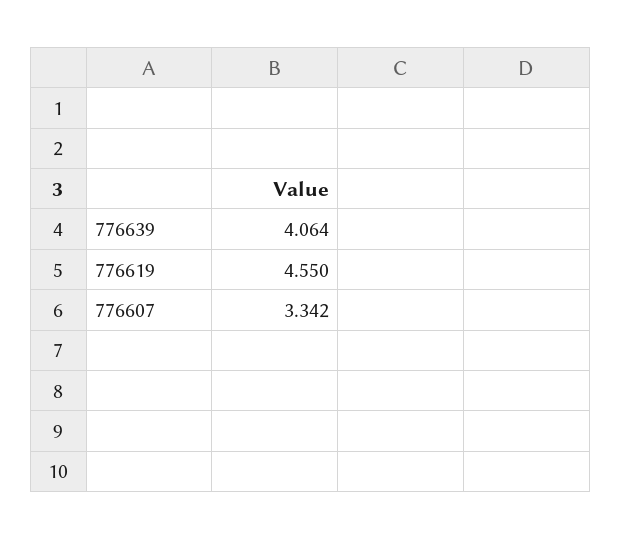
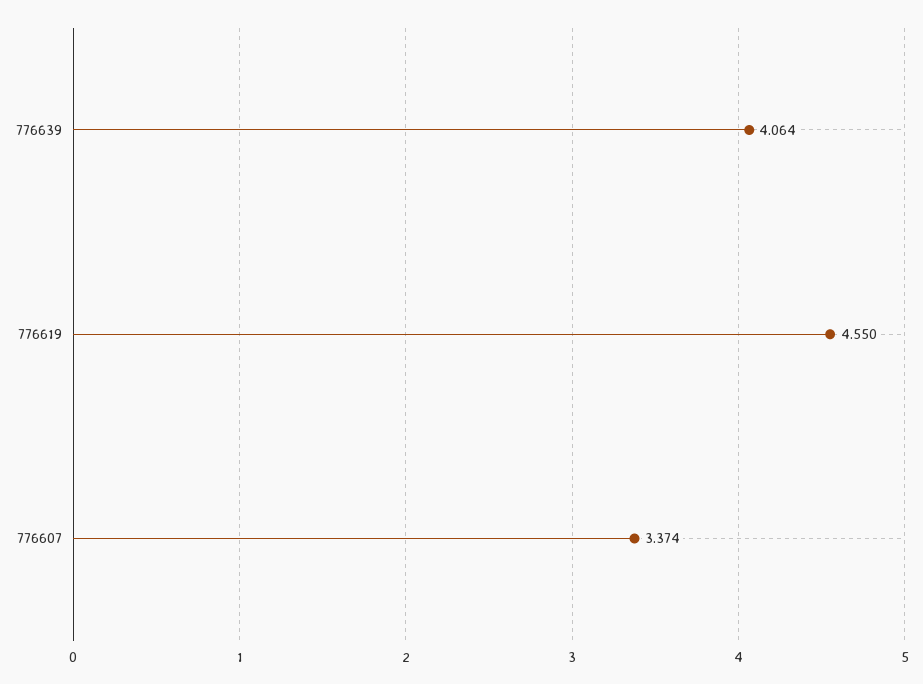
  {
    "776639": 4.064,
    "776619": 4.55,
-   "776607": 3.342
+   "776607": 3.374
  }

